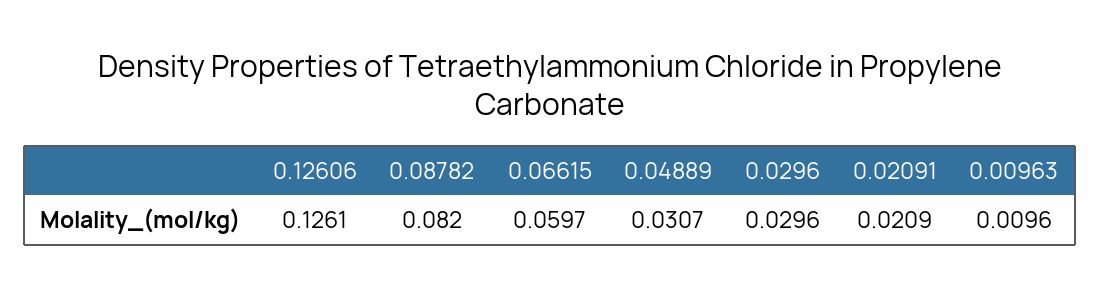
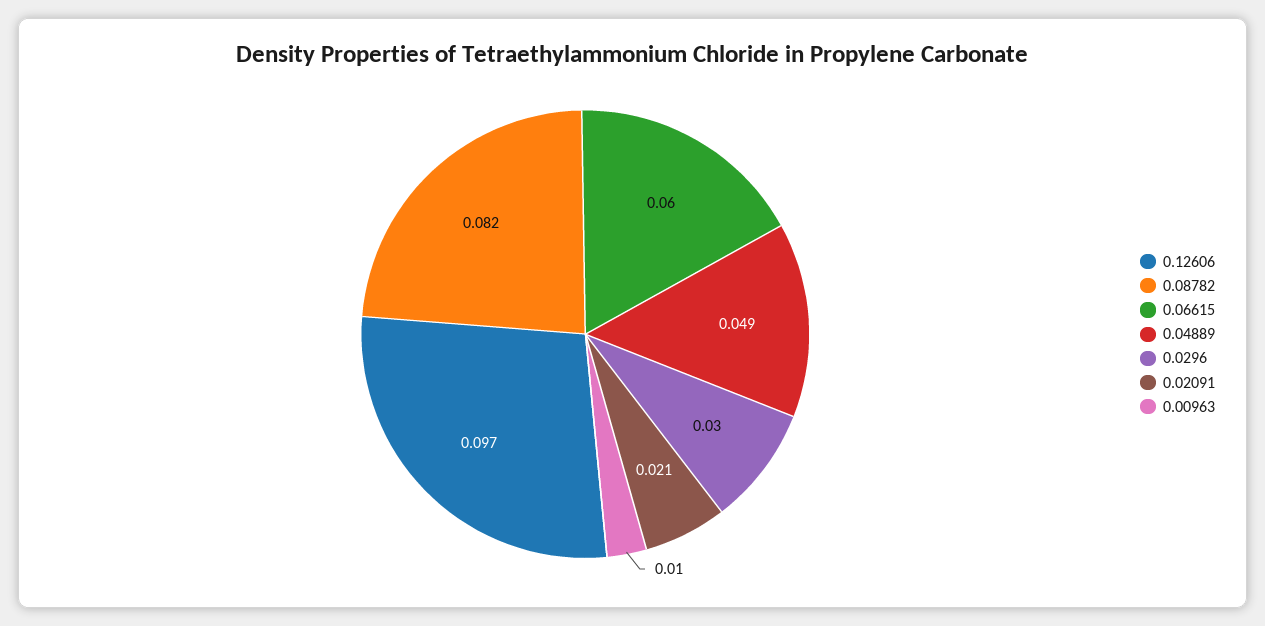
  {
-   "0.12606": 0.1261,
+   "0.12606": 0.097,
    "0.08782": 0.082,
    "0.06615": 0.0597,
-   "0.04889": 0.0307,
+   "0.04889": 0.049,
    "0.0296": 0.0296,
    "0.02091": 0.0209,
    "0.00963": 0.0096
  }

